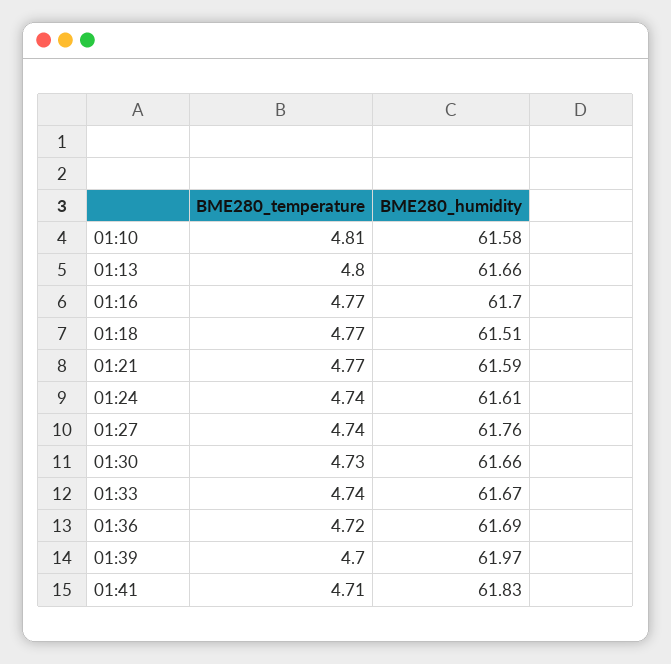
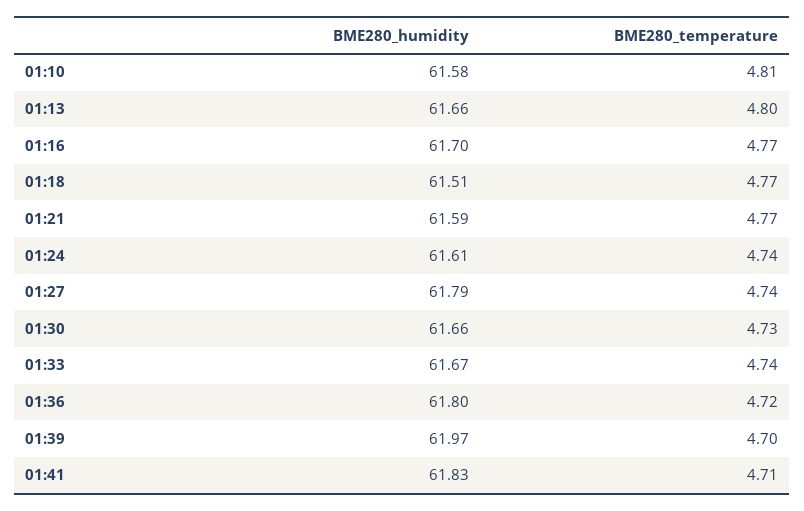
  {
    "BME280_temperature": {
      "01:10": 4.81,
      "01:13": 4.8,
      "01:16": 4.77,
      "01:18": 4.77,
      "01:21": 4.77,
      "01:24": 4.74,
      "01:27": 4.74,
      "01:30": 4.73,
      "01:33": 4.74,
      "01:36": 4.72,
      "01:39": 4.7,
      "01:41": 4.71
    },
    "BME280_humidity": {
      "01:10": 61.58,
      "01:13": 61.66,
      "01:16": 61.7,
      "01:18": 61.51,
      "01:21": 61.59,
      "01:24": 61.61,
-     "01:27": 61.76,
+     "01:27": 61.79,
      "01:30": 61.66,
      "01:33": 61.67,
-     "01:36": 61.69,
+     "01:36": 61.8,
      "01:39": 61.97,
      "01:41": 61.83
    }
  }

